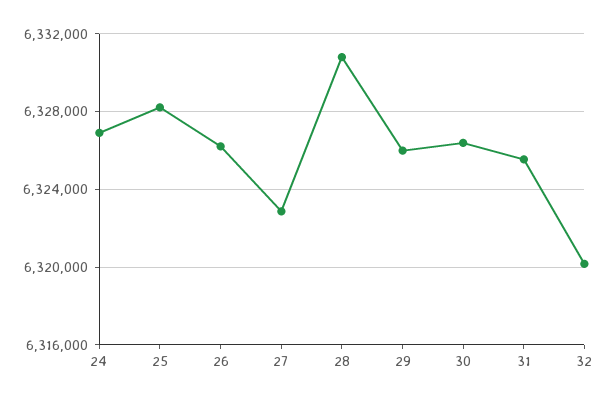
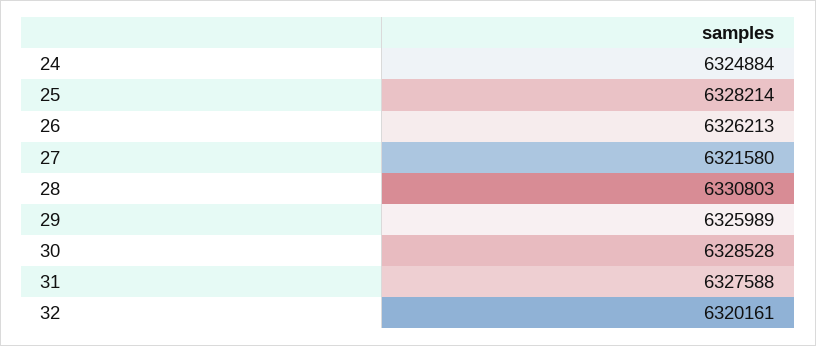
  {
-   "24": 6327000,
+   "24": 6324884,
    "25": 6328214,
    "26": 6326213,
-   "27": 6323000,
+   "27": 6321580,
    "28": 6330803,
    "29": 6325989,
-   "30": 6326500,
+   "30": 6328528,
-   "31": 6325500,
+   "31": 6327588,
    "32": 6320161
  }

